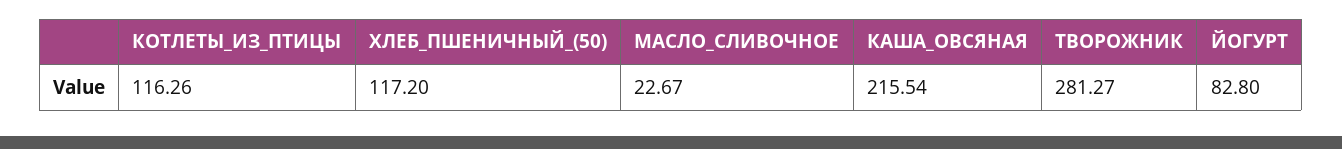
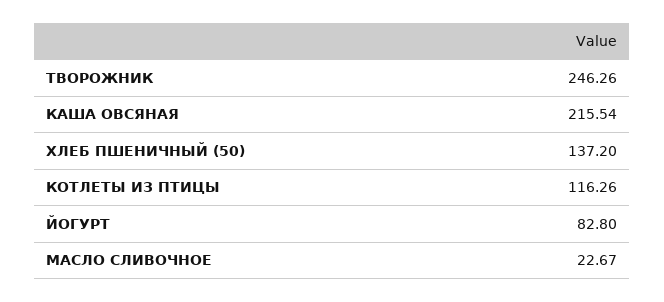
  {
    "КОТЛЕТЫ_ИЗ_ПТИЦЫ": 116.26,
-   "ХЛЕБ_ПШЕНИЧНЫЙ_(50)": 117.2,
+   "ХЛЕБ_ПШЕНИЧНЫЙ_(50)": 137.2,
    "МАСЛО_СЛИВОЧНОЕ": 22.67,
    "КАША_ОВСЯНАЯ": 215.54,
-   "ТВОРОЖНИК": 281.27,
+   "ТВОРОЖНИК": 246.26,
    "ЙОГУРТ": 82.8
  }

